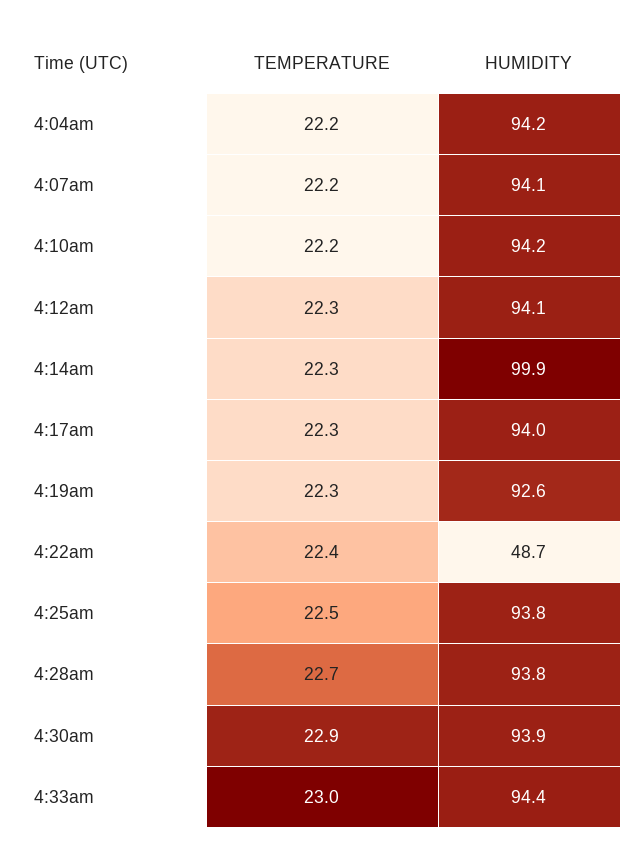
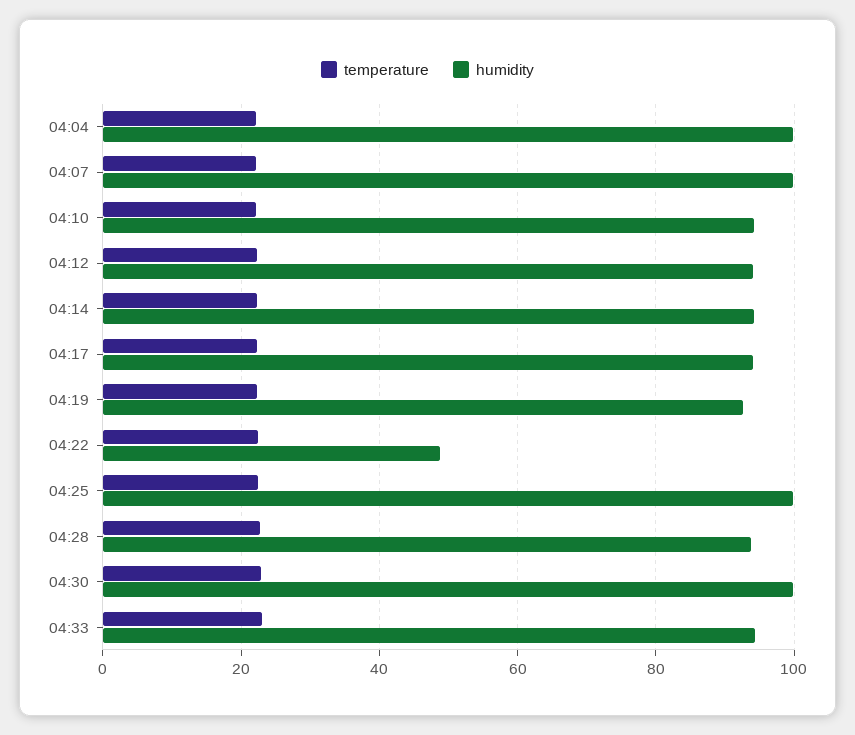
  {
    "TEMPERATURE": {
      "4:04am": 22.2,
      "4:07am": 22.2,
      "4:10am": 22.2,
      "4:12am": 22.3,
      "4:14am": 22.3,
      "4:17am": 22.3,
      "4:19am": 22.3,
      "4:22am": 22.4,
      "4:25am": 22.5,
      "4:28am": 22.7,
      "4:30am": 22.9,
      "4:33am": 23
    },
    "HUMIDITY": {
-     "4:04am": 94.2,
+     "4:04am": 100,
-     "4:07am": 94.1,
+     "4:07am": 100,
      "4:10am": 94.2,
      "4:12am": 94.1,
-     "4:14am": 99.9,
+     "4:14am": 94,
      "4:17am": 94,
      "4:19am": 92.6,
      "4:22am": 48.7,
-     "4:25am": 93.8,
+     "4:25am": 100,
      "4:28am": 93.8,
-     "4:30am": 93.9,
+     "4:30am": 100,
      "4:33am": 94.4
    }
  }

